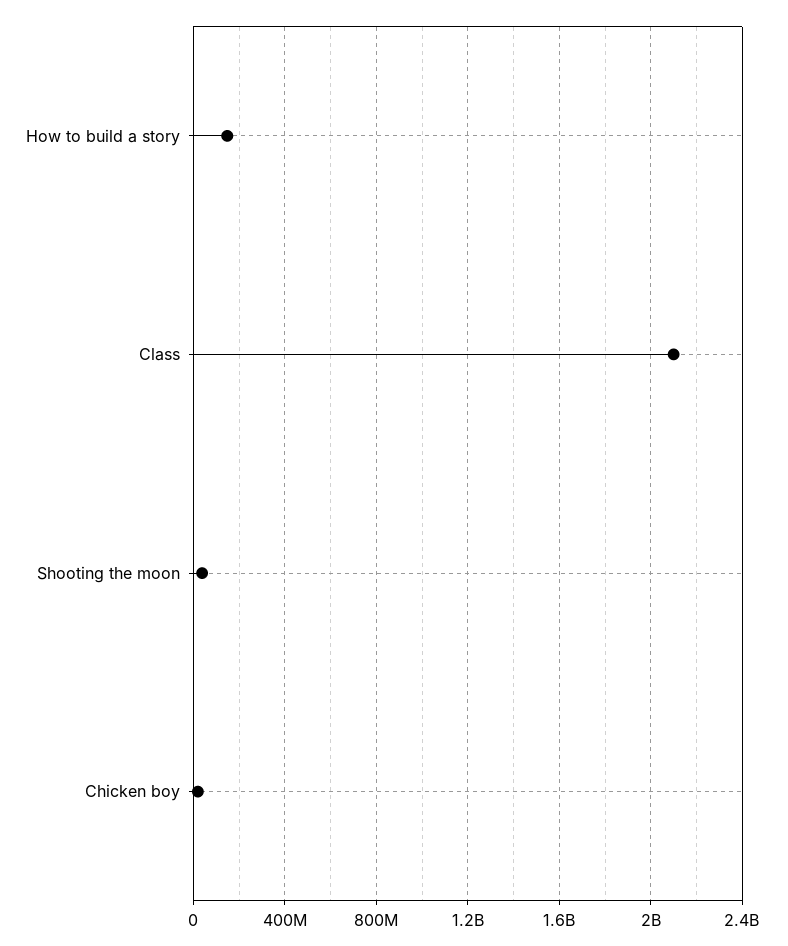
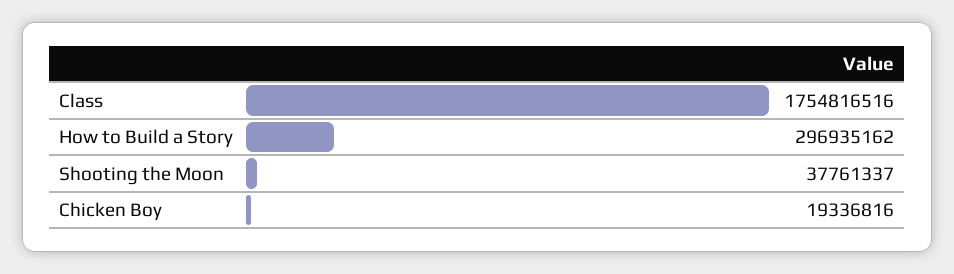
  {
-   "How to build a story": 150000000,
+   "How to build a story": 296935162,
-   "Class": 2100000000,
+   "Class": 1754816516,
    "Shooting the moon": 37761337,
    "Chicken boy": 19336816
  }

